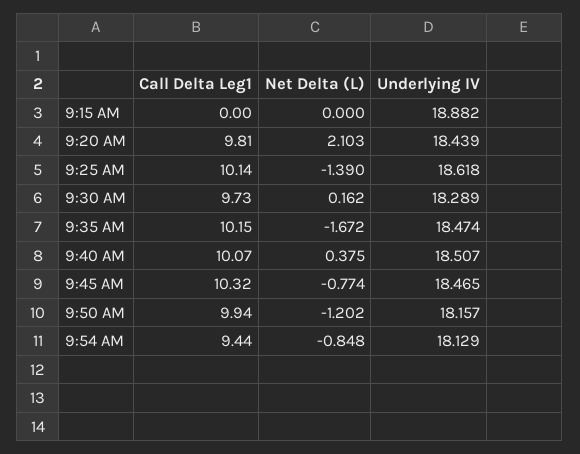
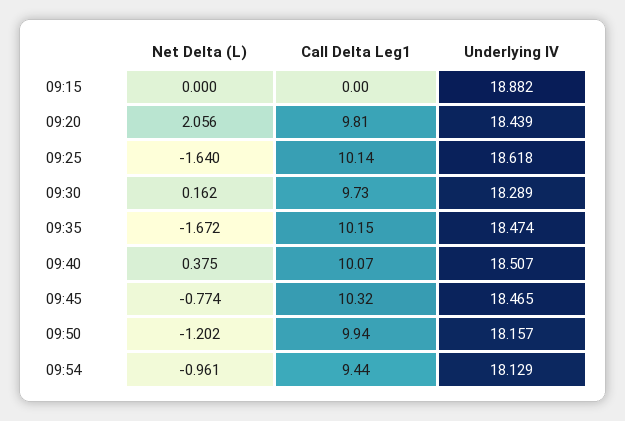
  {
    "Call Delta Leg1": {
      "9:15 AM": 0,
      "9:20 AM": 9.81,
      "9:25 AM": 10.14,
      "9:30 AM": 9.73,
      "9:35 AM": 10.15,
      "9:40 AM": 10.07,
      "9:45 AM": 10.32,
      "9:50 AM": 9.94,
      "9:54 AM": 9.44
    },
    "Net Delta (L)": {
      "9:15 AM": 0,
-     "9:20 AM": 2.103,
+     "9:20 AM": 2.056,
-     "9:25 AM": -1.39,
+     "9:25 AM": -1.64,
      "9:30 AM": 0.162,
      "9:35 AM": -1.672,
      "9:40 AM": 0.375,
      "9:45 AM": -0.774,
      "9:50 AM": -1.202,
-     "9:54 AM": -0.848
+     "9:54 AM": -0.961
    },
    "Underlying IV": {
      "9:15 AM": 18.882,
      "9:20 AM": 18.439,
      "9:25 AM": 18.618,
      "9:30 AM": 18.289,
      "9:35 AM": 18.474,
      "9:40 AM": 18.507,
      "9:45 AM": 18.465,
      "9:50 AM": 18.157,
      "9:54 AM": 18.129
    }
  }

